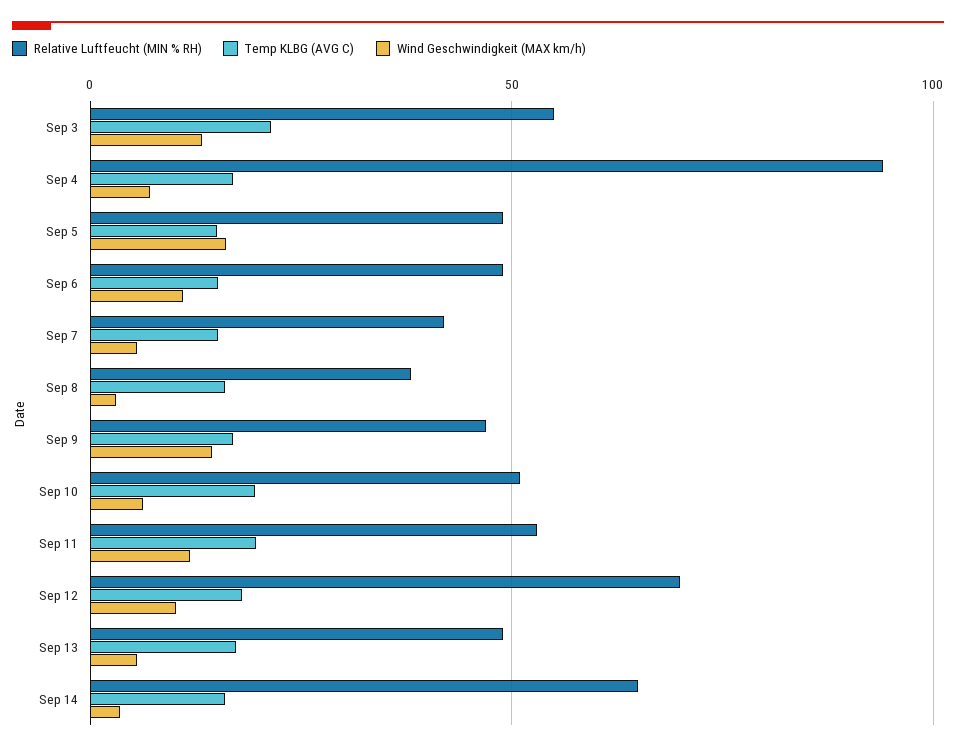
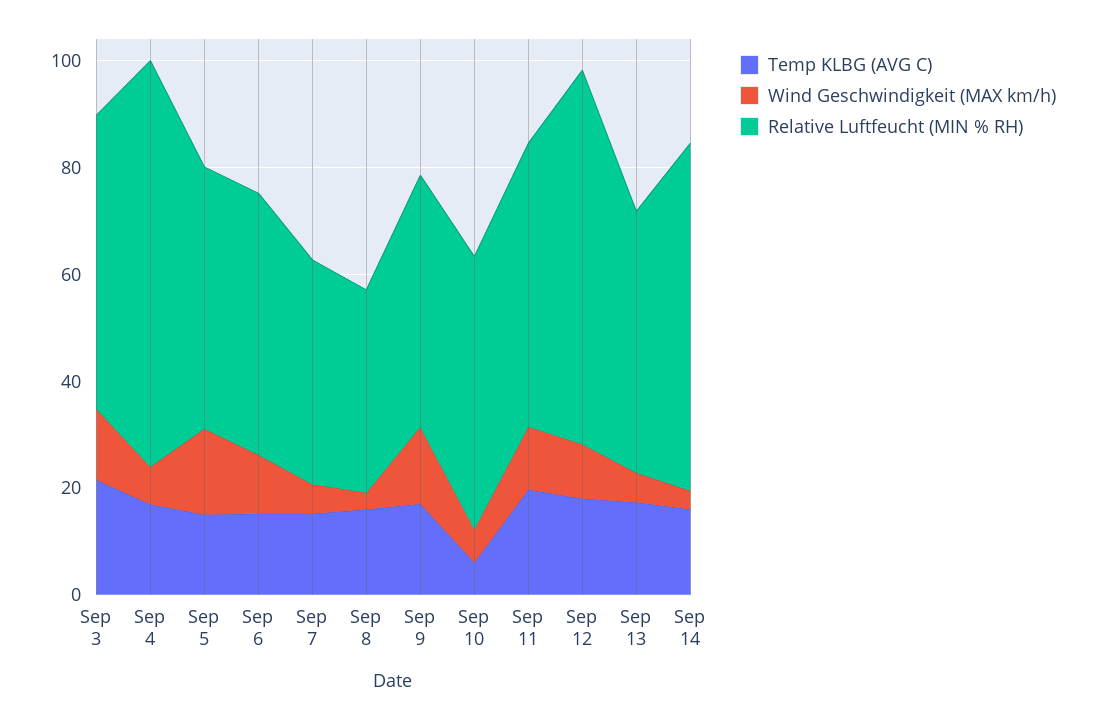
  {
    "Relative Luftfeucht (MIN % RH)": {
      "Sep 3": 55,
-     "Sep 4": 95,
+     "Sep 4": 75,
      "Sep 5": 50,
      "Sep 6": 50,
      "Sep 7": 40,
      "Sep 8": 40,
      "Sep 9": 45,
      "Sep 10": 50,
      "Sep 11": 55,
      "Sep 12": 70,
      "Sep 13": 50,
      "Sep 14": 65
    },
    "Temp KLBG (AVG C)": {
      "Sep 3": 20,
      "Sep 4": 15,
      "Sep 5": 15,
      "Sep 6": 15,
      "Sep 7": 15,
      "Sep 8": 15,
      "Sep 9": 15,
-     "Sep 10": 20,
+     "Sep 10": 5,
      "Sep 11": 20,
      "Sep 12": 20,
      "Sep 13": 15,
      "Sep 14": 15
    },
    "Wind Geschwindigkeit (MAX km/h)": {
      "Sep 3": 15,
      "Sep 4": 5,
      "Sep 5": 15,
      "Sep 6": 10,
      "Sep 7": 5,
      "Sep 8": 5,
      "Sep 9": 15,
      "Sep 10": 5,
      "Sep 11": 10,
      "Sep 12": 10,
      "Sep 13": 5,
      "Sep 14": 5
    }
  }

